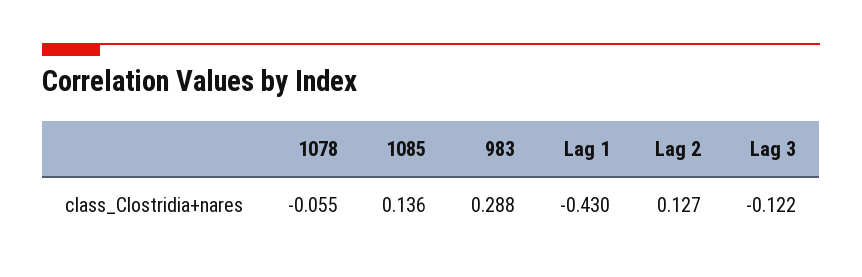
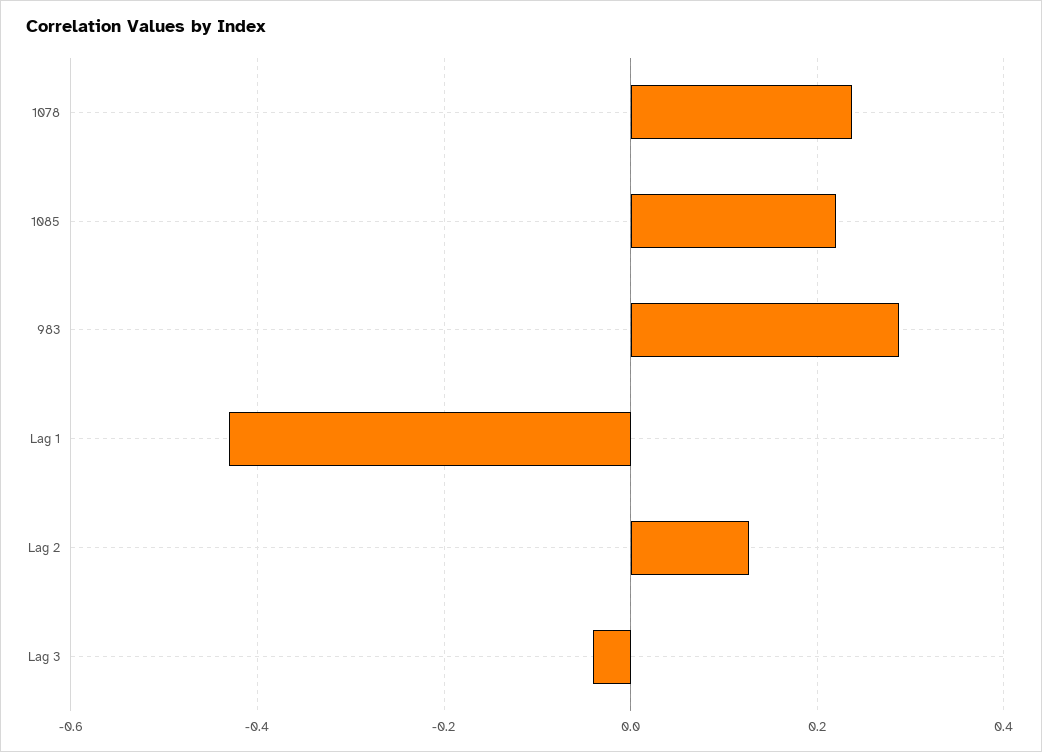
  {
-   "1078": -0.055,
+   "1078": 0.24,
-   "1085": 0.136,
+   "1085": 0.22,
    "983": 0.288,
    "Lag 1": -0.43,
    "Lag 2": 0.127,
-   "Lag 3": -0.122
+   "Lag 3": -0.04
  }

